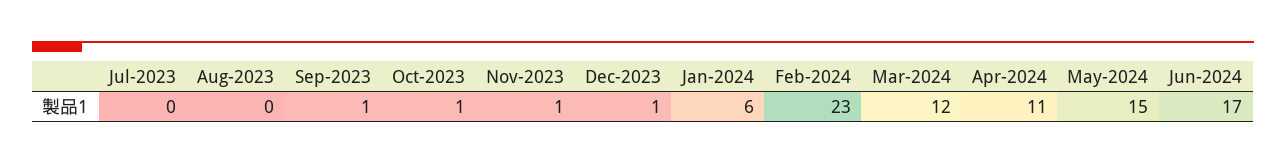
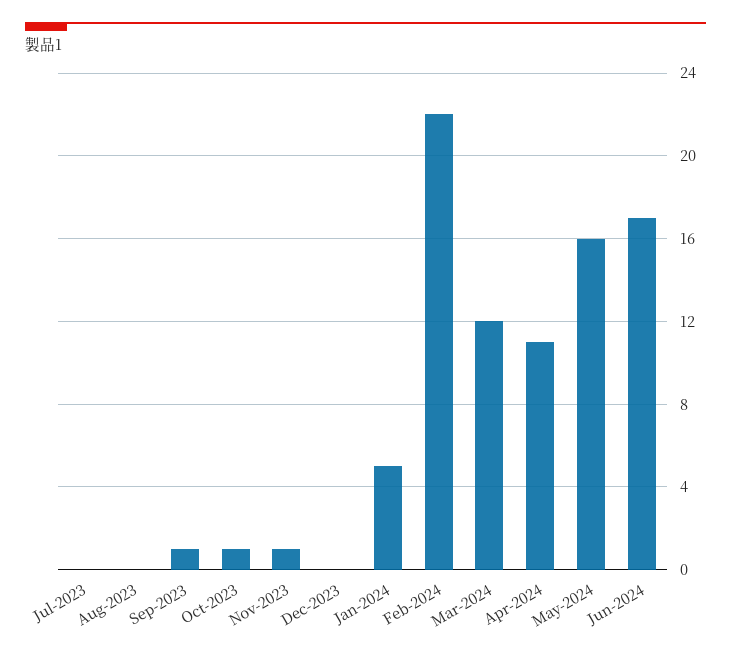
  {
    "Jul-2023": 0,
    "Aug-2023": 0,
    "Sep-2023": 1,
    "Oct-2023": 1,
    "Nov-2023": 1,
-   "Dec-2023": 1,
+   "Dec-2023": 0,
-   "Jan-2024": 6,
+   "Jan-2024": 5,
-   "Feb-2024": 23,
+   "Feb-2024": 22,
    "Mar-2024": 12,
    "Apr-2024": 11,
-   "May-2024": 15,
+   "May-2024": 16,
    "Jun-2024": 17
  }

